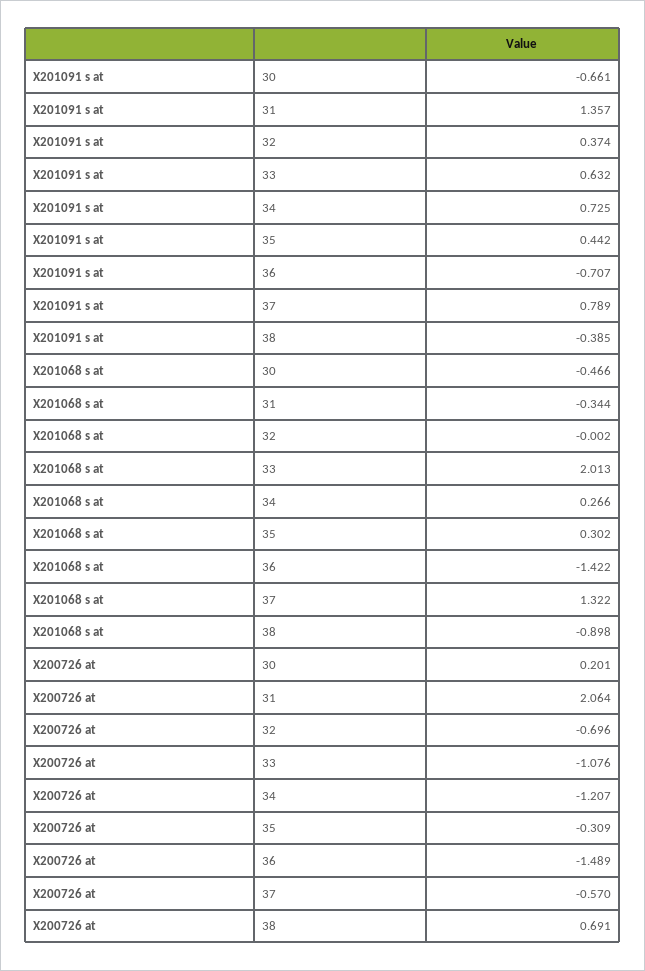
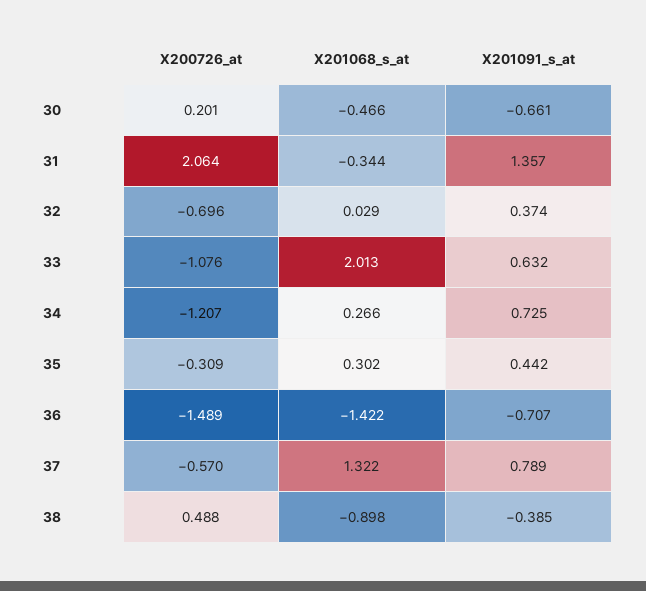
  {
    "X201091 s at": {
      "30": -0.661,
      "31": 1.357,
      "32": 0.374,
      "33": 0.632,
      "34": 0.725,
      "35": 0.442,
      "36": -0.707,
      "37": 0.789,
      "38": -0.385
    },
    "X201068 s at": {
      "30": -0.466,
      "31": -0.344,
-     "32": -0.002,
+     "32": 0.029,
      "33": 2.013,
      "34": 0.266,
      "35": 0.302,
      "36": -1.422,
      "37": 1.322,
      "38": -0.898
    },
    "X200726 at": {
      "30": 0.201,
      "31": 2.064,
      "32": -0.696,
      "33": -1.076,
      "34": -1.207,
      "35": -0.309,
      "36": -1.489,
      "37": -0.57,
-     "38": 0.691
+     "38": 0.488
    }
  }

